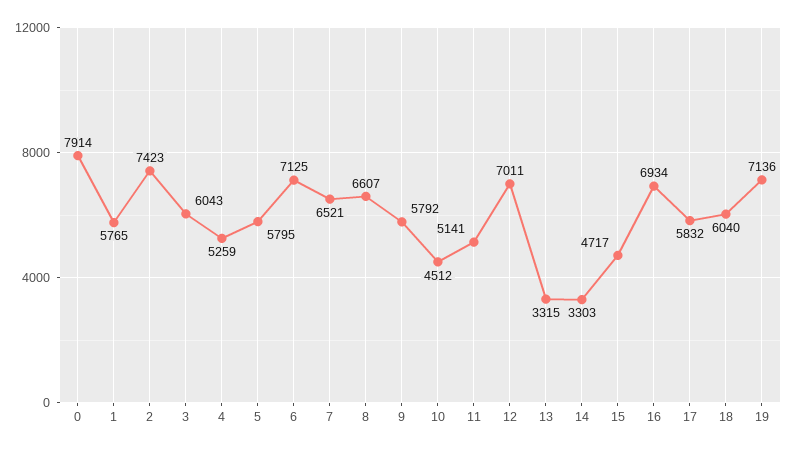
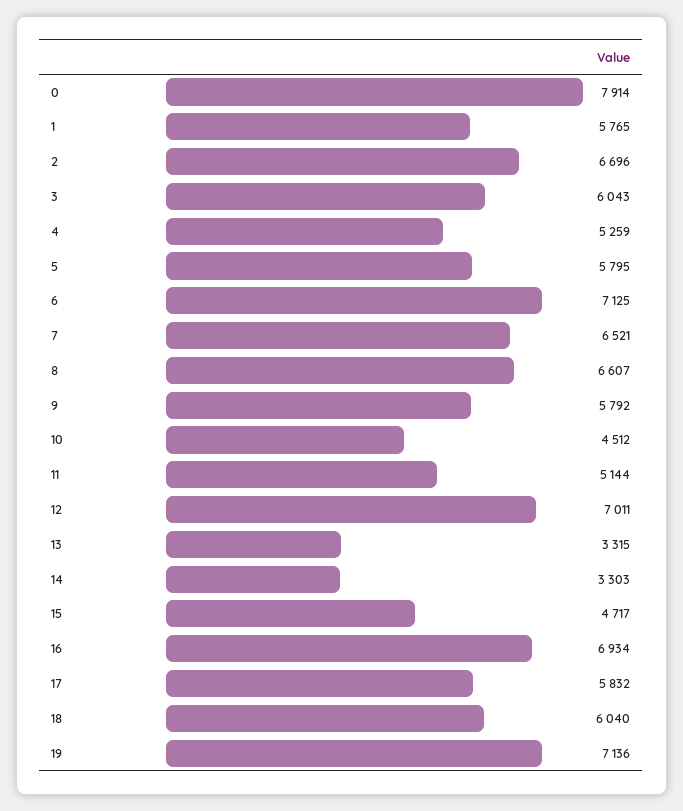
  {
    "0": 7914,
    "1": 5765,
-   "2": 7423,
+   "2": 6696,
    "3": 6043,
    "4": 5259,
    "5": 5795,
    "6": 7125,
    "7": 6521,
    "8": 6607,
    "9": 5792,
    "10": 4512,
-   "11": 5141,
+   "11": 5144,
    "12": 7011,
    "13": 3315,
    "14": 3303,
    "15": 4717,
    "16": 6934,
    "17": 5832,
    "18": 6040,
    "19": 7136
  }

